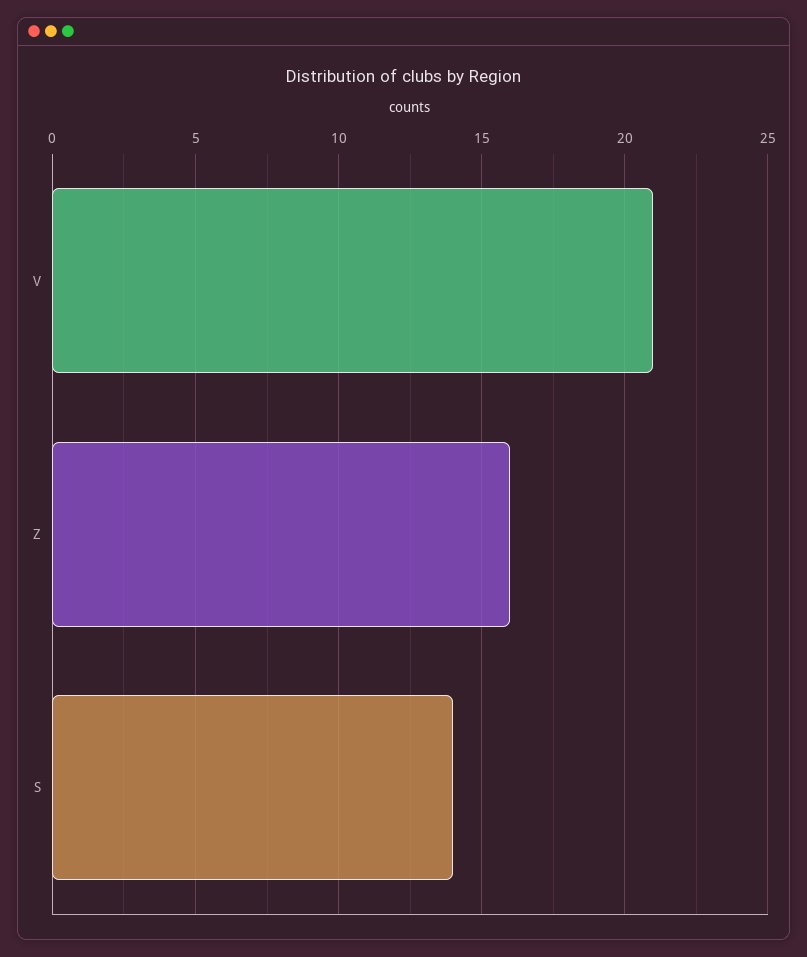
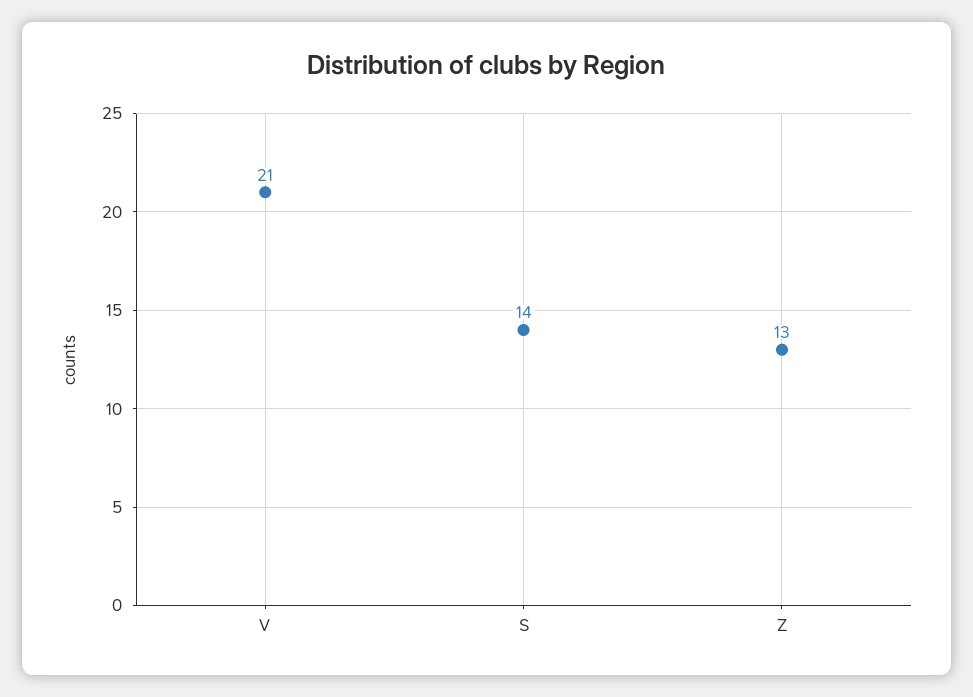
  {
    "V": 21,
-   "Z": 16,
+   "Z": 13,
    "S": 14
  }

